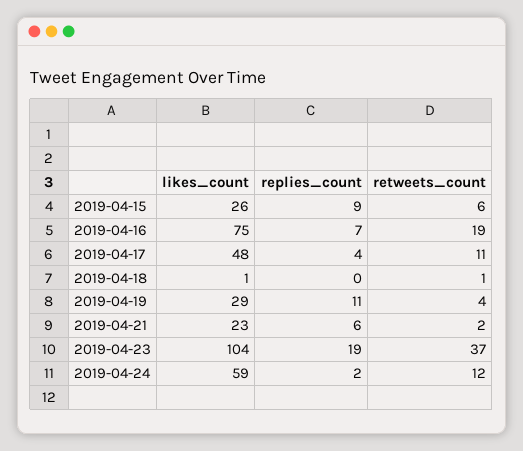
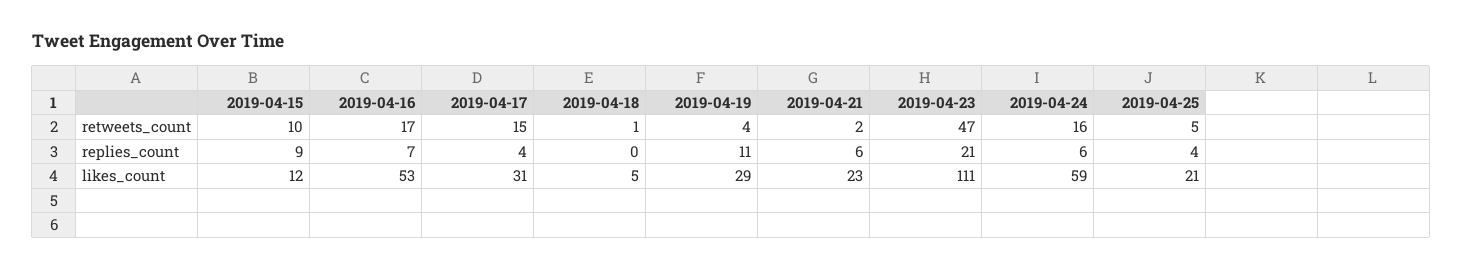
  {
    "likes_count": {
-     "2019-04-15": 26,
+     "2019-04-15": 12,
-     "2019-04-16": 75,
+     "2019-04-16": 53,
-     "2019-04-17": 48,
+     "2019-04-17": 31,
-     "2019-04-18": 1,
+     "2019-04-18": 5,
      "2019-04-19": 29,
      "2019-04-21": 23,
-     "2019-04-23": 104,
+     "2019-04-23": 111,
-     "2019-04-24": 59
+     "2019-04-24": 59,
+     "2019-04-25": 21
    },
    "replies_count": {
      "2019-04-15": 9,
      "2019-04-16": 7,
      "2019-04-17": 4,
      "2019-04-18": 0,
      "2019-04-19": 11,
      "2019-04-21": 6,
-     "2019-04-23": 19,
+     "2019-04-23": 21,
-     "2019-04-24": 2
+     "2019-04-24": 6,
+     "2019-04-25": 4
    },
    "retweets_count": {
-     "2019-04-15": 6,
+     "2019-04-15": 10,
-     "2019-04-16": 19,
+     "2019-04-16": 17,
-     "2019-04-17": 11,
+     "2019-04-17": 15,
      "2019-04-18": 1,
      "2019-04-19": 4,
      "2019-04-21": 2,
-     "2019-04-23": 37,
+     "2019-04-23": 47,
-     "2019-04-24": 12
+     "2019-04-24": 16,
+     "2019-04-25": 5
    }
  }

